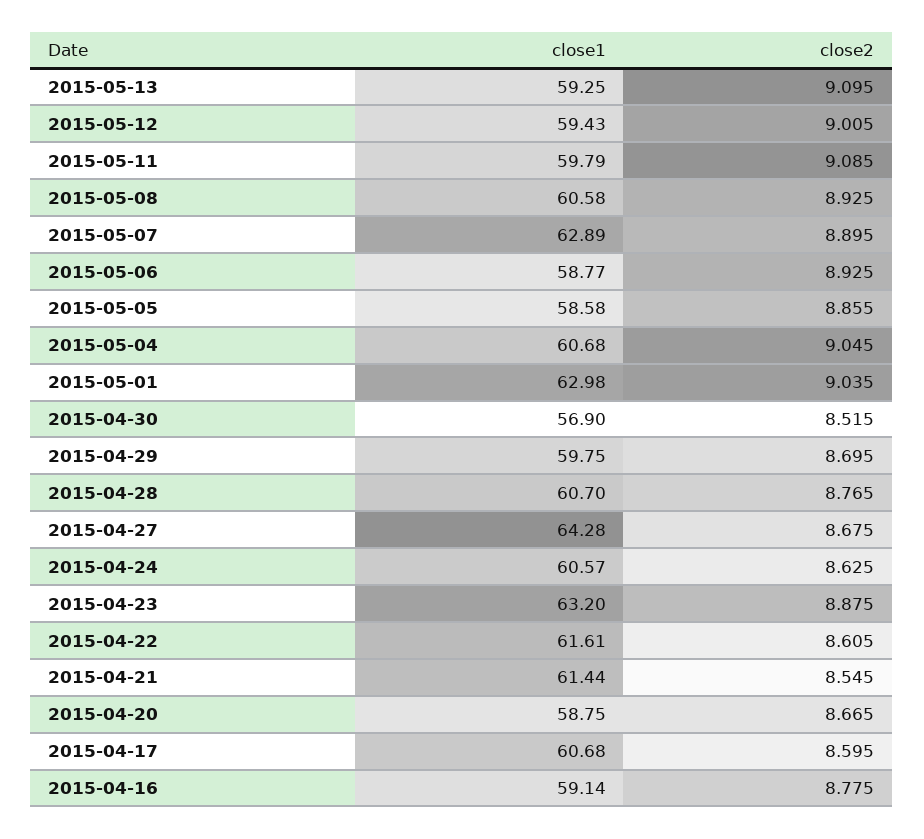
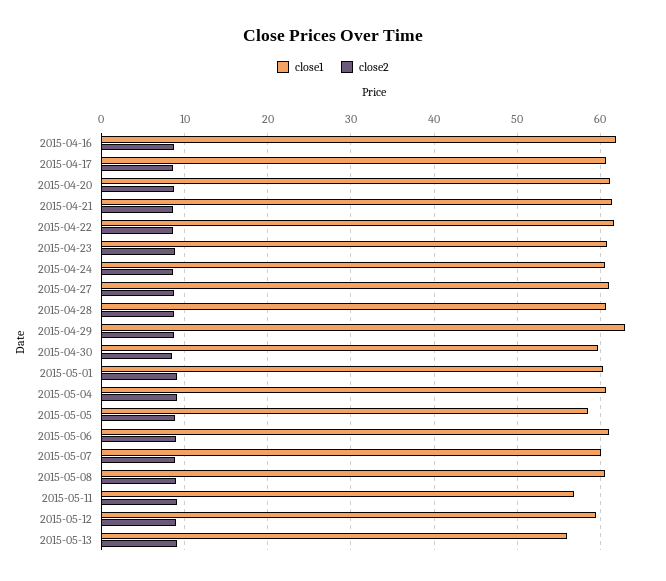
  {
    "close1": {
-     "2015-05-13": 59.25,
+     "2015-05-13": 56,
      "2015-05-12": 59.43,
-     "2015-05-11": 59.79,
+     "2015-05-11": 57,
      "2015-05-08": 60.58,
-     "2015-05-07": 62.89,
+     "2015-05-07": 60,
-     "2015-05-06": 58.77,
+     "2015-05-06": 61,
      "2015-05-05": 58.58,
      "2015-05-04": 60.68,
-     "2015-05-01": 62.98,
+     "2015-05-01": 60,
-     "2015-04-30": 56.9,
+     "2015-04-30": 60,
-     "2015-04-29": 59.75,
+     "2015-04-29": 63,
      "2015-04-28": 60.7,
-     "2015-04-27": 64.28,
+     "2015-04-27": 61,
      "2015-04-24": 60.57,
-     "2015-04-23": 63.2,
+     "2015-04-23": 61,
      "2015-04-22": 61.61,
      "2015-04-21": 61.44,
-     "2015-04-20": 58.75,
+     "2015-04-20": 61,
      "2015-04-17": 60.68,
-     "2015-04-16": 59.14
+     "2015-04-16": 62
    },
    "close2": {
      "2015-05-13": 9.095,
      "2015-05-12": 9.005,
      "2015-05-11": 9.085,
      "2015-05-08": 8.925,
      "2015-05-07": 8.895,
      "2015-05-06": 8.925,
      "2015-05-05": 8.855,
      "2015-05-04": 9.045,
      "2015-05-01": 9.035,
      "2015-04-30": 8.515,
      "2015-04-29": 8.695,
      "2015-04-28": 8.765,
      "2015-04-27": 8.675,
      "2015-04-24": 8.625,
      "2015-04-23": 8.875,
      "2015-04-22": 8.605,
      "2015-04-21": 8.545,
      "2015-04-20": 8.665,
      "2015-04-17": 8.595,
      "2015-04-16": 8.775
    }
  }

